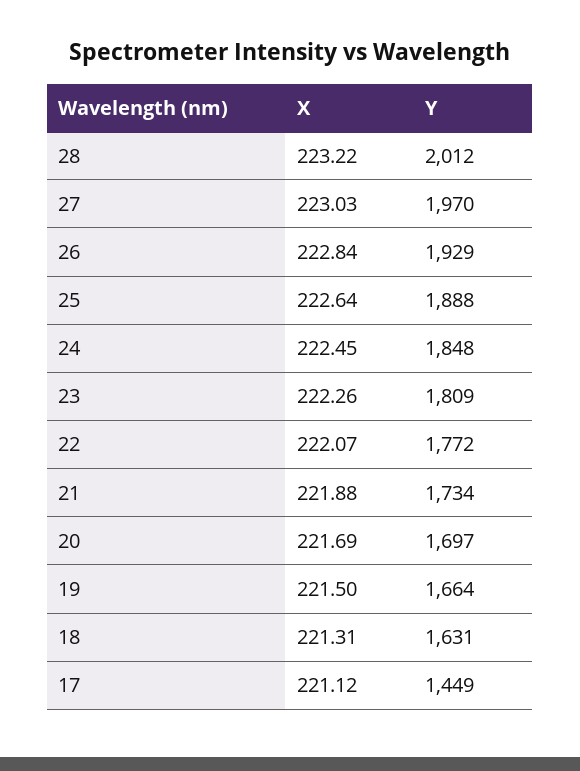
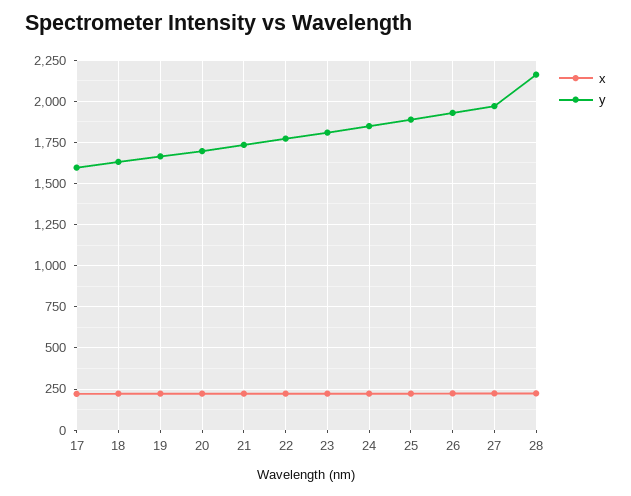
  {
    "X": {
      "28": 223.22,
      "27": 223.03,
      "26": 222.84,
      "25": 222.64,
      "24": 222.45,
      "23": 222.26,
      "22": 222.07,
      "21": 221.88,
      "20": 221.69,
      "19": 221.5,
      "18": 221.31,
      "17": 221.12
    },
    "Y": {
-     "28": 2012,
+     "28": 2150,
      "27": 1970,
      "26": 1929,
      "25": 1888,
      "24": 1848,
      "23": 1809,
      "22": 1772,
      "21": 1734,
      "20": 1697,
      "19": 1664,
      "18": 1631,
-     "17": 1449
+     "17": 1600
    }
  }

